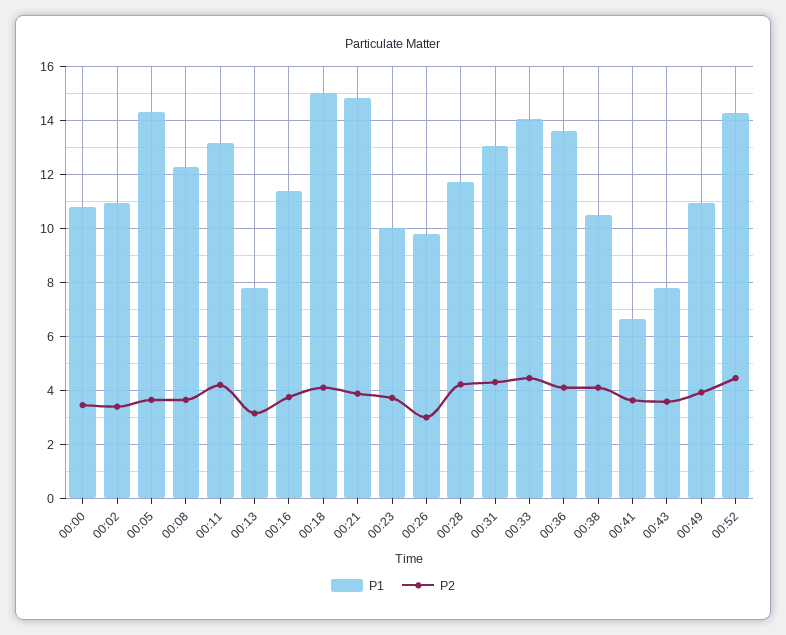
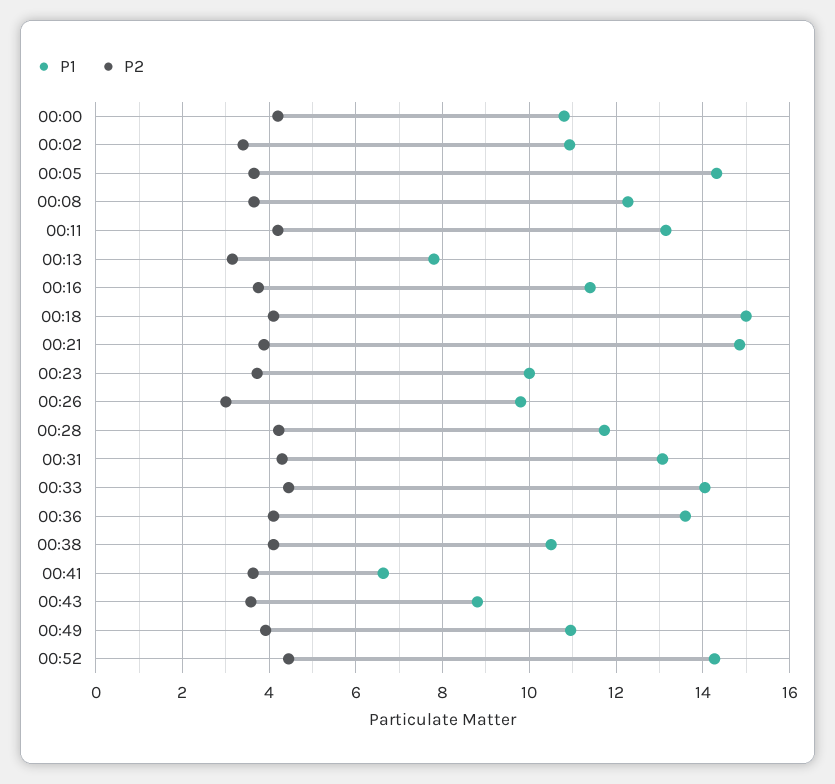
  {
    "P1": {
      "00:00": 10.8,
      "00:02": 11,
      "00:05": 14.4,
      "00:08": 12.2,
      "00:11": 13.2,
      "00:13": 7.8,
      "00:16": 11.4,
      "00:18": 15,
      "00:21": 14.8,
      "00:23": 10,
      "00:26": 9.8,
      "00:28": 11.8,
      "00:31": 13,
      "00:33": 14,
      "00:36": 13.6,
      "00:38": 10.6,
      "00:41": 6.6,
-     "00:43": 7.75,
+     "00:43": 8.8,
      "00:49": 11,
      "00:52": 14.2
    },
    "P2": {
-     "00:00": 3.5,
+     "00:00": 4.2,
      "00:02": 3.4,
      "00:05": 3.6,
      "00:08": 3.6,
      "00:11": 4.2,
      "00:13": 3.2,
      "00:16": 3.8,
      "00:18": 4.2,
      "00:21": 3.8,
      "00:23": 3.8,
      "00:26": 3,
      "00:28": 4.2,
      "00:31": 4.4,
      "00:33": 4.4,
      "00:36": 4.2,
      "00:38": 4.2,
      "00:41": 3.6,
      "00:43": 3.6,
      "00:49": 4,
      "00:52": 4.4
    }
  }

